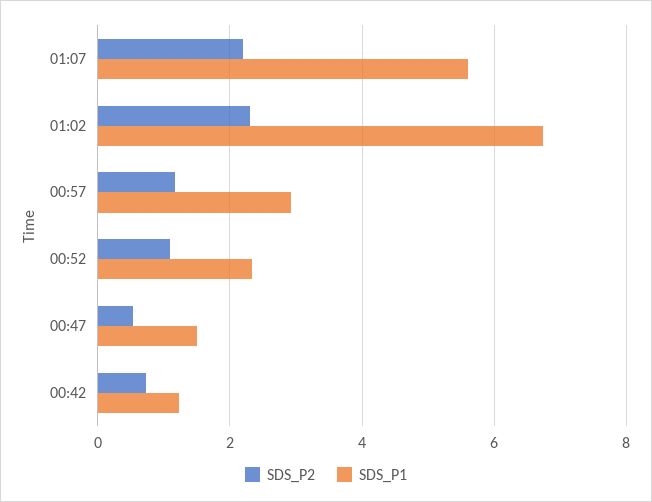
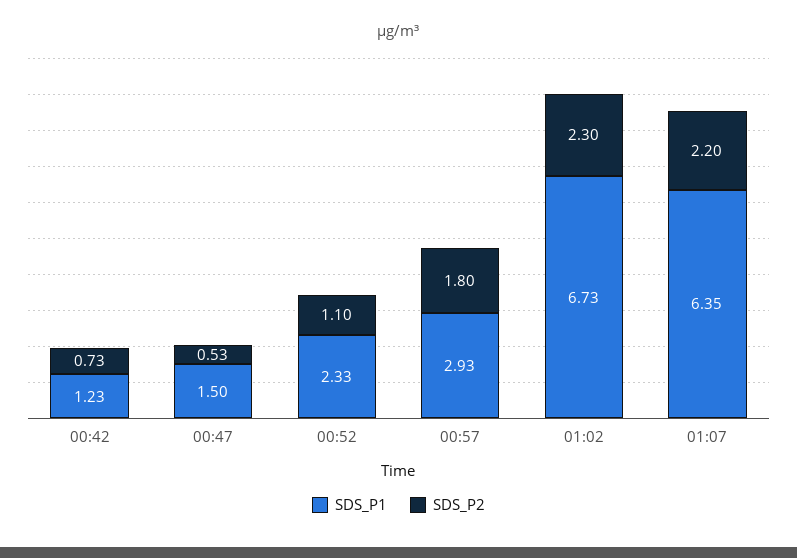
  {
    "SDS_P2": {
      "01:07": 2.2,
      "01:02": 2.3,
-     "00:57": 1.2,
+     "00:57": 1.8,
      "00:52": 1.1,
      "00:47": 0.53,
      "00:42": 0.73
    },
    "SDS_P1": {
-     "01:07": 5.6,
+     "01:07": 6.35,
      "01:02": 6.73,
      "00:57": 2.93,
      "00:52": 2.33,
      "00:47": 1.5,
      "00:42": 1.23
    }
  }

